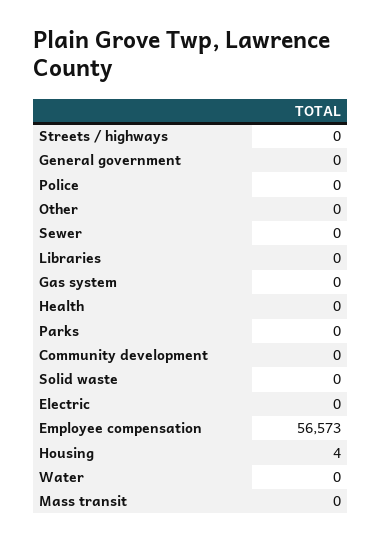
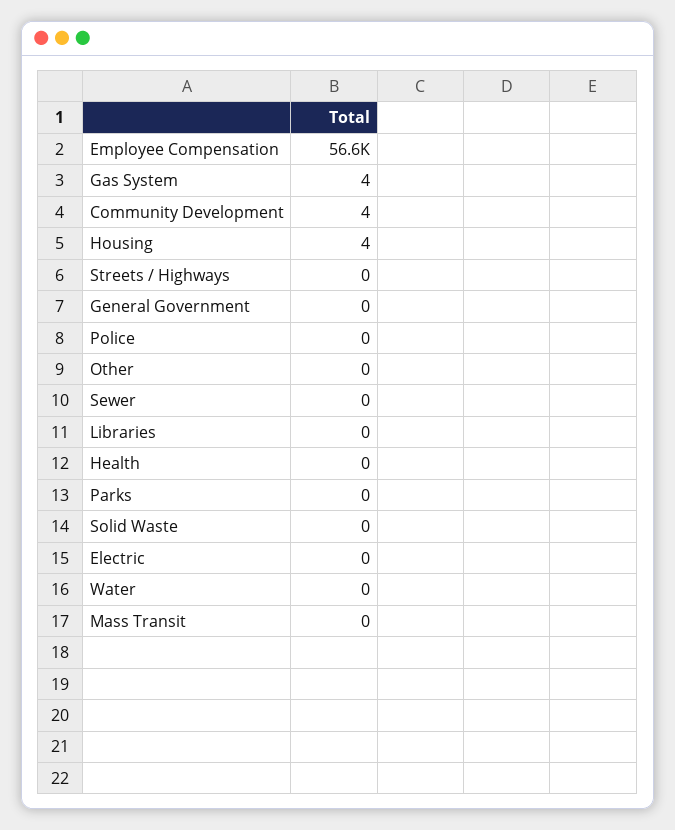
  {
    "Streets / highways": 0,
    "General government": 0,
    "Police": 0,
    "Other": 0,
    "Sewer": 0,
    "Libraries": 0,
-   "Gas system": 0,
+   "Gas system": 4,
    "Health": 0,
    "Parks": 0,
-   "Community development": 0,
+   "Community development": 4,
    "Solid waste": 0,
    "Electric": 0,
    "Employee compensation": 56573,
    "Housing": 4,
    "Water": 0,
    "Mass transit": 0
  }

